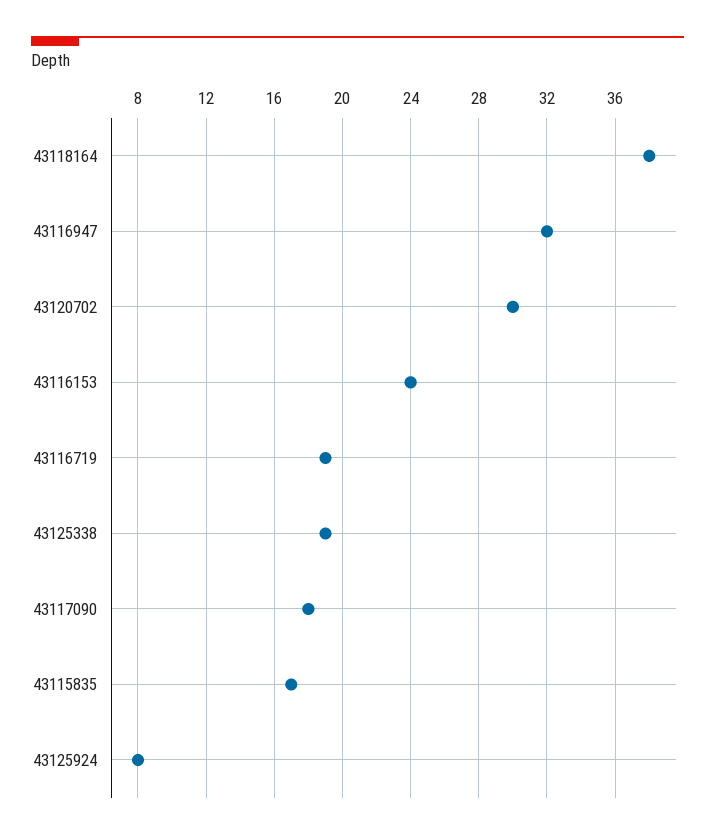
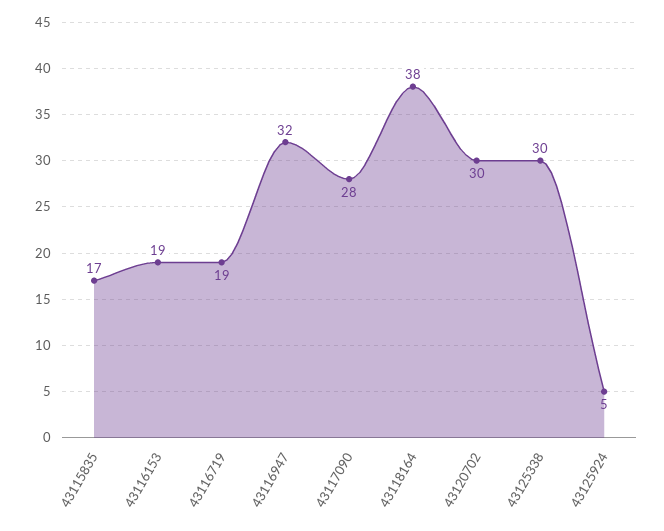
  {
    "43118164": 38,
    "43116947": 32,
    "43120702": 30,
-   "43116153": 24,
+   "43116153": 19,
    "43116719": 19,
-   "43125338": 19,
+   "43125338": 30,
-   "43117090": 18,
+   "43117090": 28,
    "43115835": 17,
-   "43125924": 8
+   "43125924": 5
  }

